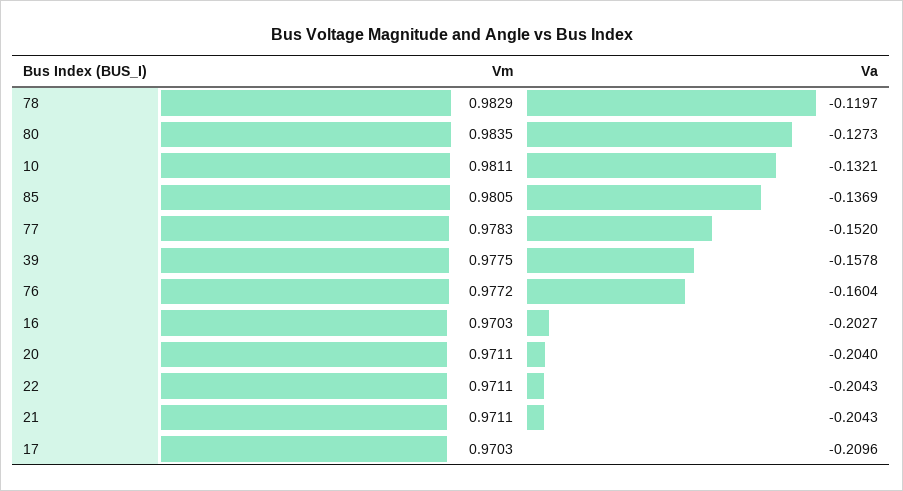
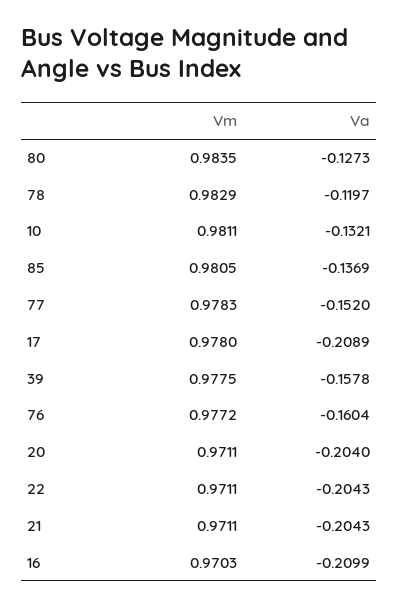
  {
    "Vm": {
      "78": 0.9829,
      "80": 0.9835,
      "10": 0.9811,
      "85": 0.9805,
      "77": 0.9783,
      "39": 0.9775,
      "76": 0.9772,
      "16": 0.9703,
      "20": 0.9711,
      "22": 0.9711,
      "21": 0.9711,
-     "17": 0.9703
+     "17": 0.978
    },
    "Va": {
      "78": -0.1197,
      "80": -0.1273,
      "10": -0.1321,
      "85": -0.1369,
      "77": -0.152,
      "39": -0.1578,
      "76": -0.1604,
-     "16": -0.2027,
+     "16": -0.2099,
      "20": -0.204,
      "22": -0.2043,
      "21": -0.2043,
-     "17": -0.2096
+     "17": -0.2089
    }
  }

